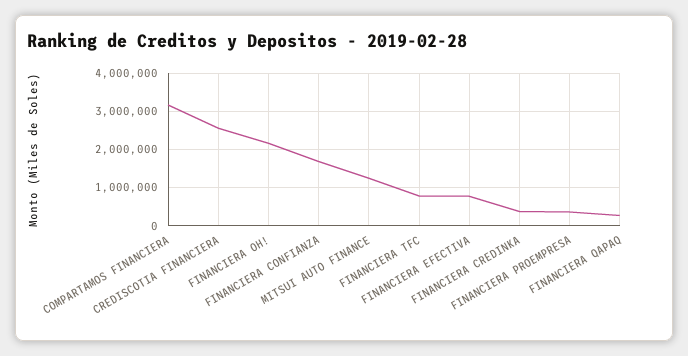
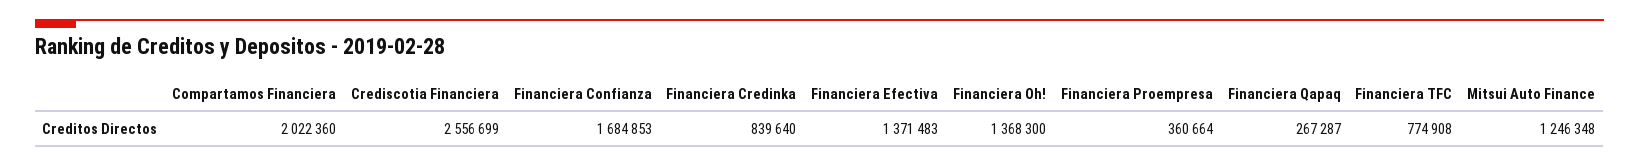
  {
-   "COMPARTAMOS FINANCIERA": 3200000,
+   "COMPARTAMOS FINANCIERA": 2022360,
    "CREDISCOTIA FINANCIERA": 2556699,
-   "FINANCIERA OH!": 2200000,
+   "FINANCIERA OH!": 1368300,
    "FINANCIERA CONFIANZA": 1684853,
    "MITSUI AUTO FINANCE": 1246348,
    "FINANCIERA TFC": 774908,
-   "FINANCIERA EFECTIVA": 800000,
+   "FINANCIERA EFECTIVA": 1371483,
-   "FINANCIERA CREDINKA": 400000,
+   "FINANCIERA CREDINKA": 839640,
    "FINANCIERA PROEMPRESA": 360664,
    "FINANCIERA QAPAQ": 267287
  }

